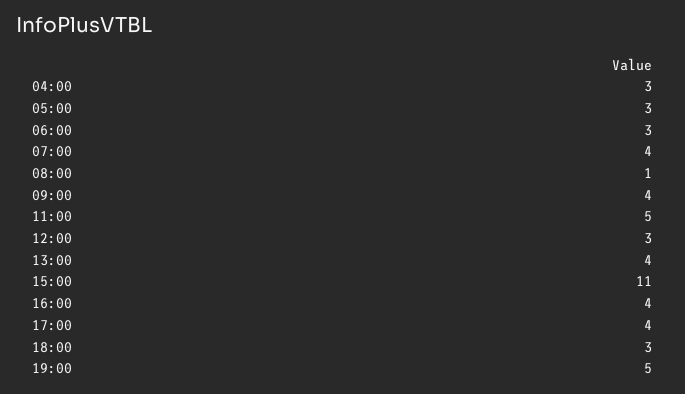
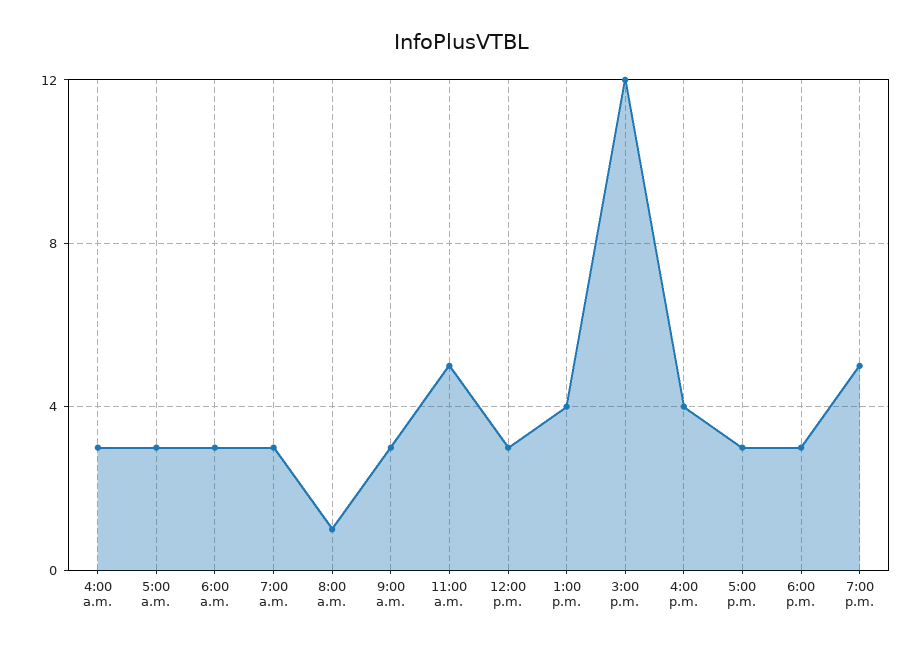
  {
    "04:00": 3,
    "05:00": 3,
    "06:00": 3,
-   "07:00": 4,
+   "07:00": 3,
    "08:00": 1,
-   "09:00": 4,
+   "09:00": 3,
    "11:00": 5,
    "12:00": 3,
    "13:00": 4,
-   "15:00": 11,
+   "15:00": 12,
    "16:00": 4,
-   "17:00": 4,
+   "17:00": 3,
    "18:00": 3,
    "19:00": 5
  }

